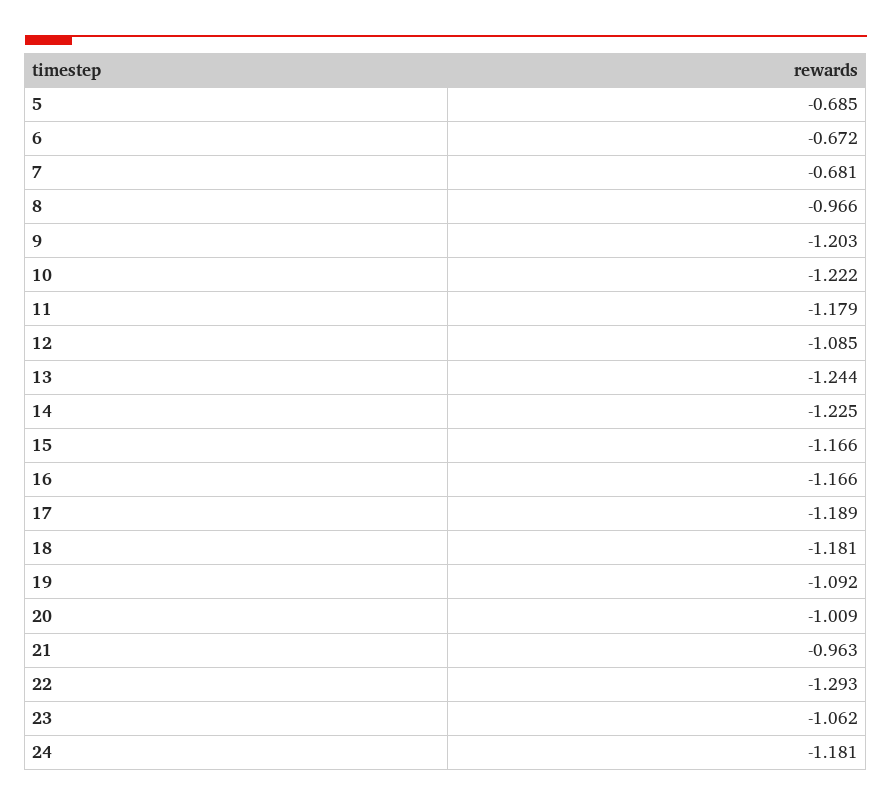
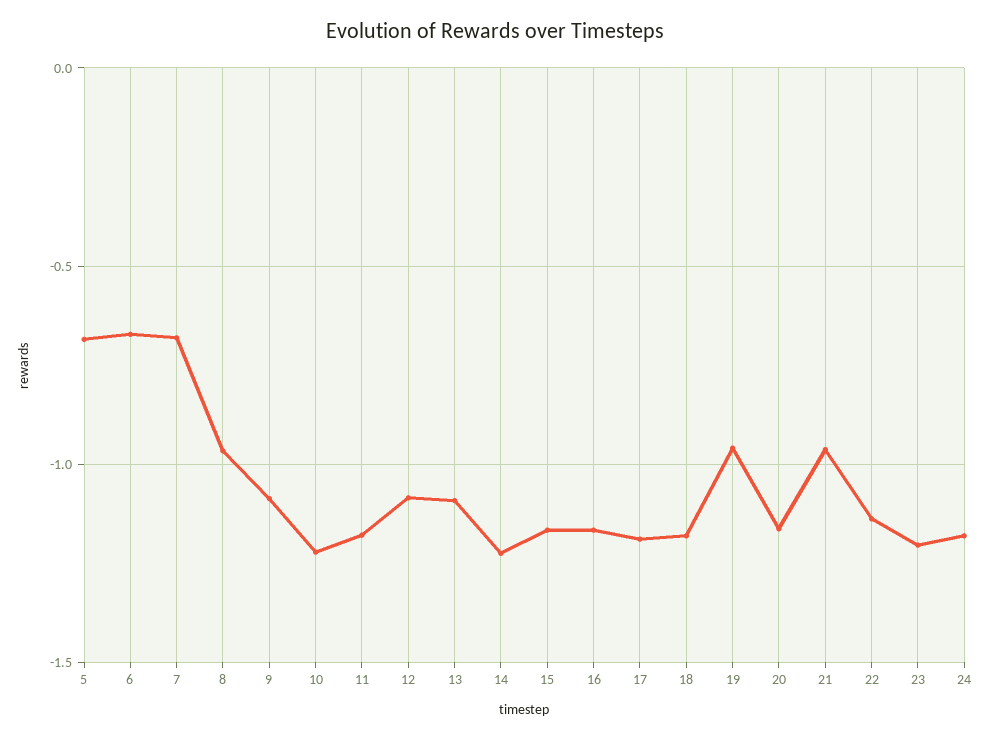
  {
    "5": -0.685,
    "6": -0.672,
    "7": -0.681,
    "8": -0.966,
-   "9": -1.203,
+   "9": -1.1,
    "10": -1.222,
    "11": -1.179,
    "12": -1.085,
-   "13": -1.244,
+   "13": -1.1,
    "14": -1.225,
    "15": -1.166,
    "16": -1.166,
    "17": -1.189,
    "18": -1.181,
-   "19": -1.092,
+   "19": -0.95,
-   "20": -1.009,
+   "20": -1.15,
    "21": -0.963,
-   "22": -1.293,
+   "22": -1.15,
-   "23": -1.062,
+   "23": -1.2,
    "24": -1.181
  }

